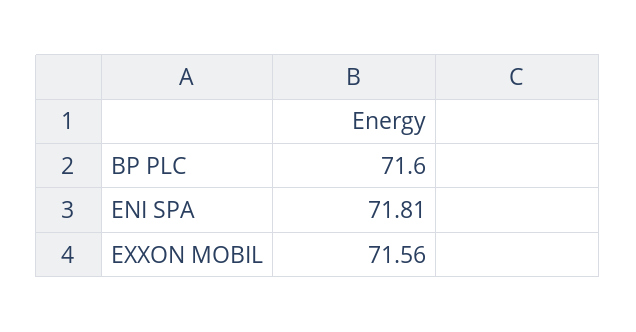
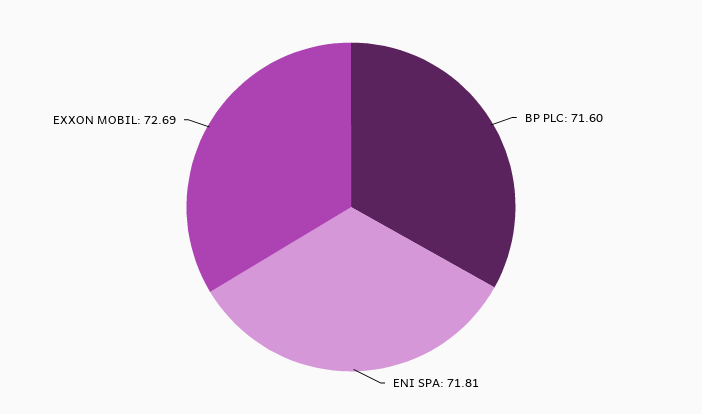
  {
    "BP PLC": 71.6,
    "ENI SPA": 71.81,
-   "EXXON MOBIL": 71.56
+   "EXXON MOBIL": 72.69
  }

